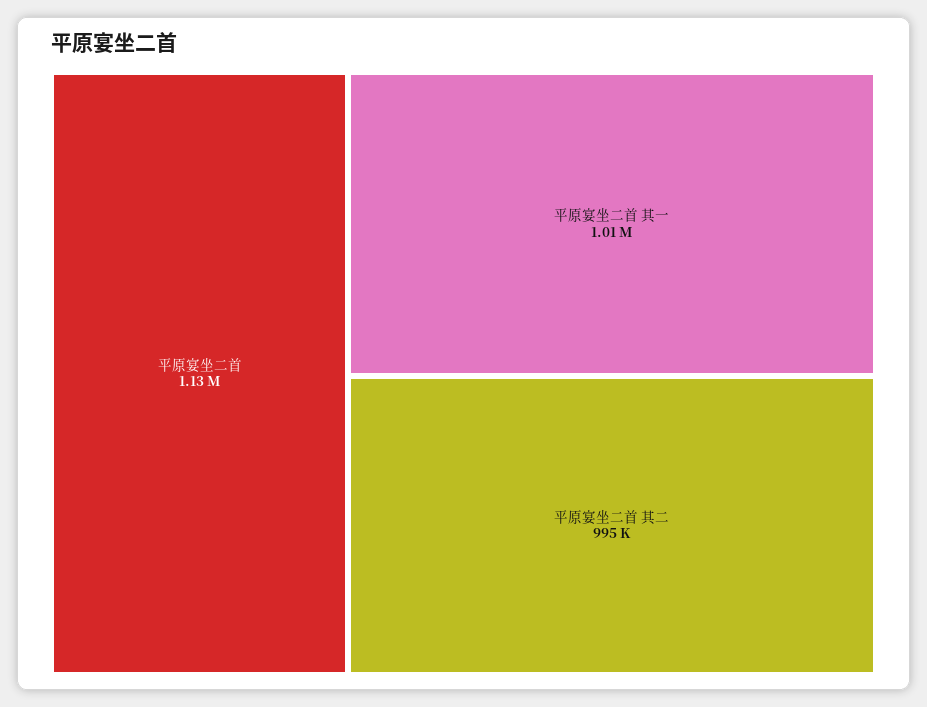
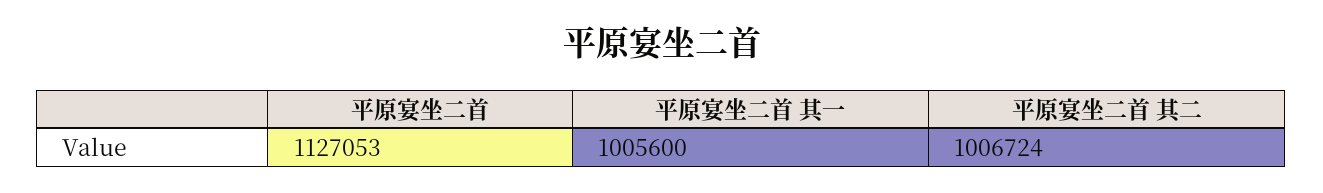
  {
    "平原宴坐二首": 1127053,
    "平原宴坐二首 其一": 1005600,
-   "平原宴坐二首 其二": 995000
+   "平原宴坐二首 其二": 1006724
  }

